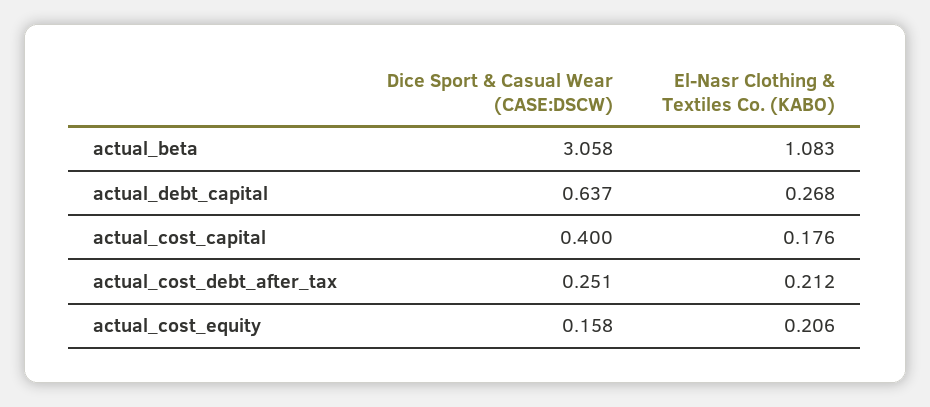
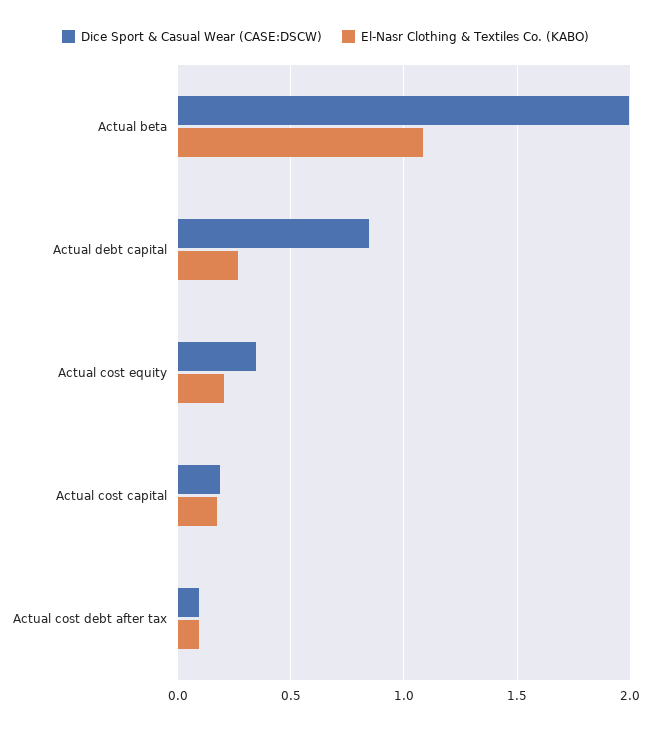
  {
    "Dice Sport & Casual Wear (CASE:DSCW)": {
-     "actual_beta": 3.058,
+     "actual_beta": 2,
-     "actual_debt_capital": 0.637,
+     "actual_debt_capital": 0.85,
-     "actual_cost_capital": 0.4,
+     "actual_cost_capital": 0.2,
-     "actual_cost_debt_after_tax": 0.251,
+     "actual_cost_debt_after_tax": 0.1,
-     "actual_cost_equity": 0.158
+     "actual_cost_equity": 0.35
    },
    "El-Nasr Clothing & Textiles Co. (KABO)": {
      "actual_beta": 1.083,
      "actual_debt_capital": 0.268,
      "actual_cost_capital": 0.176,
-     "actual_cost_debt_after_tax": 0.212,
+     "actual_cost_debt_after_tax": 0.1,
      "actual_cost_equity": 0.206
    }
  }

